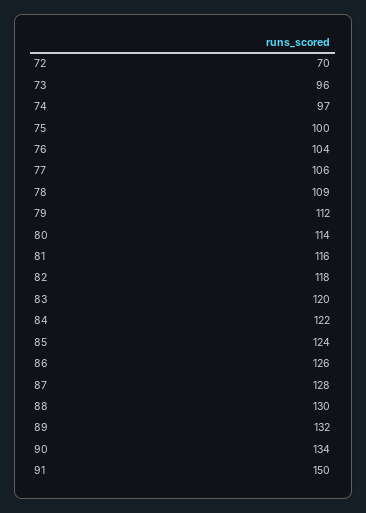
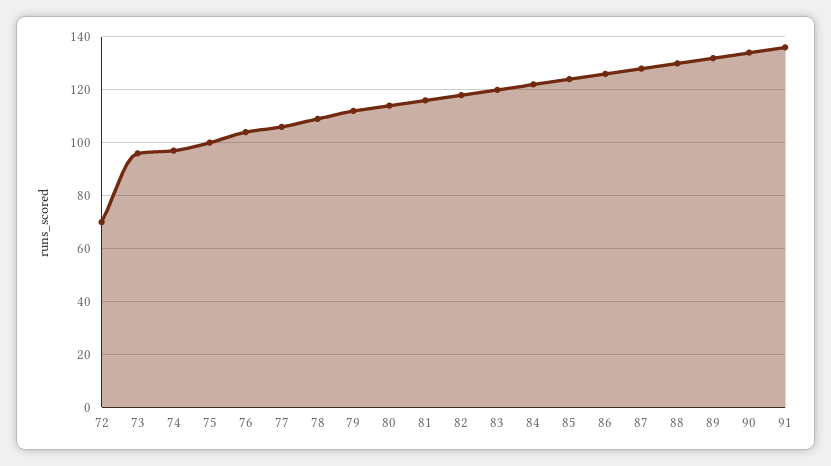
  {
    "72": 70,
    "73": 96,
    "74": 97,
    "75": 100,
    "76": 104,
    "77": 106,
    "78": 109,
    "79": 112,
    "80": 114,
    "81": 116,
    "82": 118,
    "83": 120,
    "84": 122,
    "85": 124,
    "86": 126,
    "87": 128,
    "88": 130,
    "89": 132,
    "90": 134,
-   "91": 150
+   "91": 135
  }

